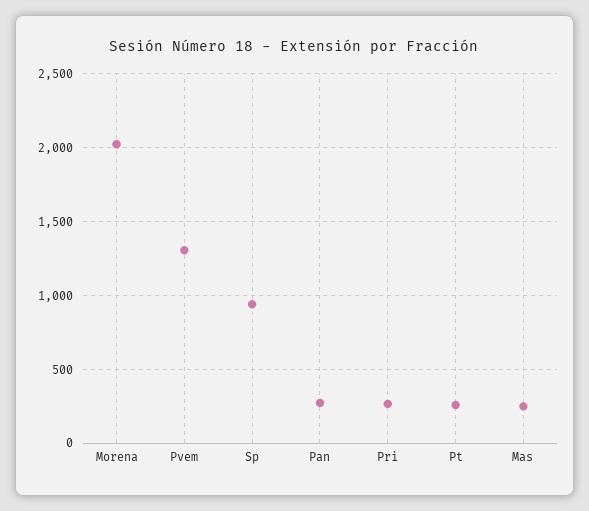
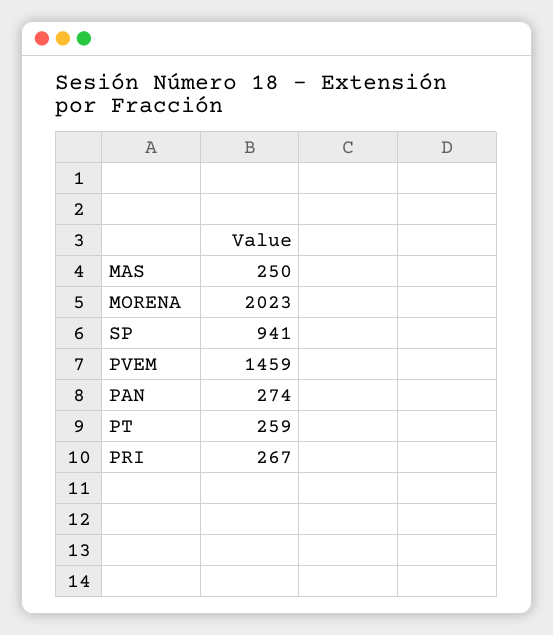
  {
    "Morena": 2023,
-   "Pvem": 1300,
+   "Pvem": 1459,
    "Sp": 941,
    "Pan": 274,
    "Pri": 267,
    "Pt": 259,
    "Mas": 250
  }

